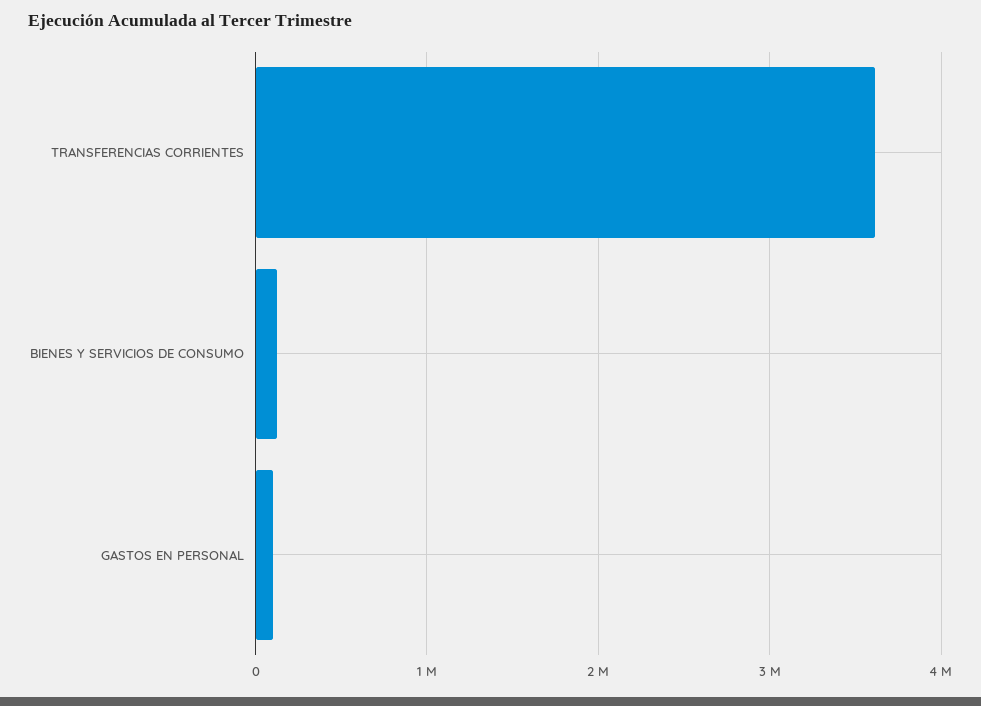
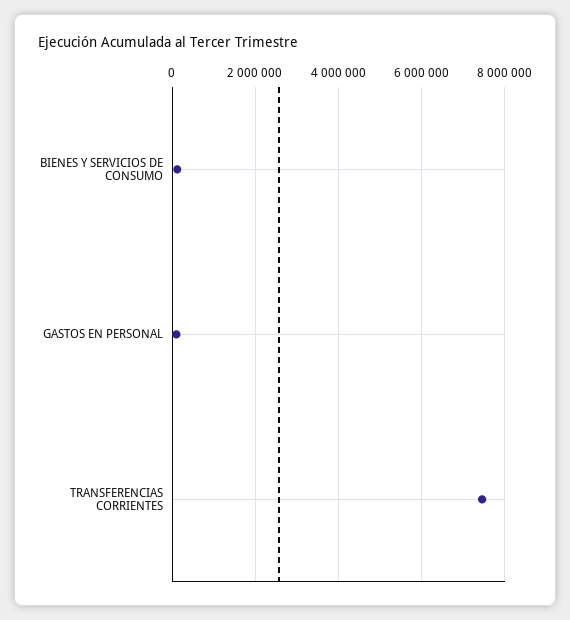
  {
-   "TRANSFERENCIAS CORRIENTES": 3600000,
+   "TRANSFERENCIAS CORRIENTES": 7400000,
    "BIENES Y SERVICIOS DE CONSUMO": 100000,
    "GASTOS EN PERSONAL": 100000
  }

